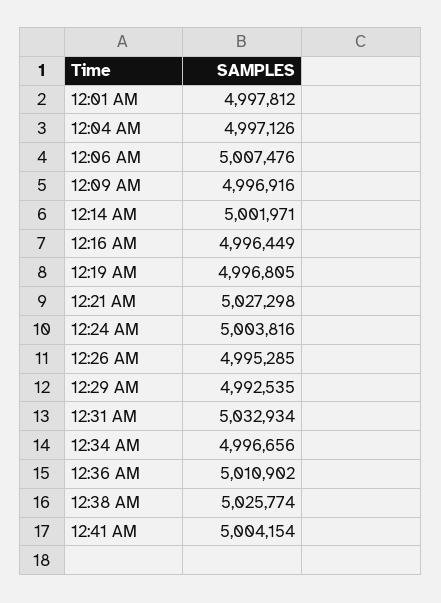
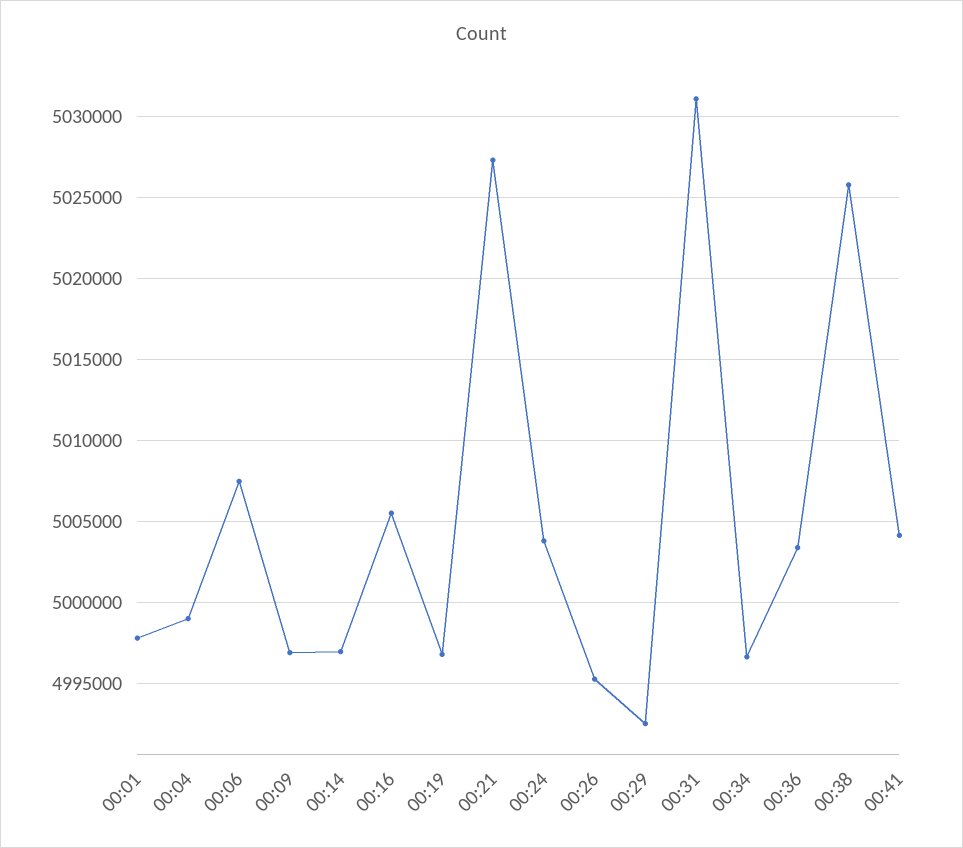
  {
    "12:01 AM": 4997812,
-   "12:04 AM": 4997126,
+   "12:04 AM": 4999000,
    "12:06 AM": 5007476,
    "12:09 AM": 4996916,
-   "12:14 AM": 5001971,
+   "12:14 AM": 4997000,
-   "12:16 AM": 4996449,
+   "12:16 AM": 5005500,
    "12:19 AM": 4996805,
    "12:21 AM": 5027298,
    "12:24 AM": 5003816,
    "12:26 AM": 4995285,
    "12:29 AM": 4992535,
-   "12:31 AM": 5032934,
+   "12:31 AM": 5031000,
    "12:34 AM": 4996656,
-   "12:36 AM": 5010902,
+   "12:36 AM": 5003500,
    "12:38 AM": 5025774,
    "12:41 AM": 5004154
  }

